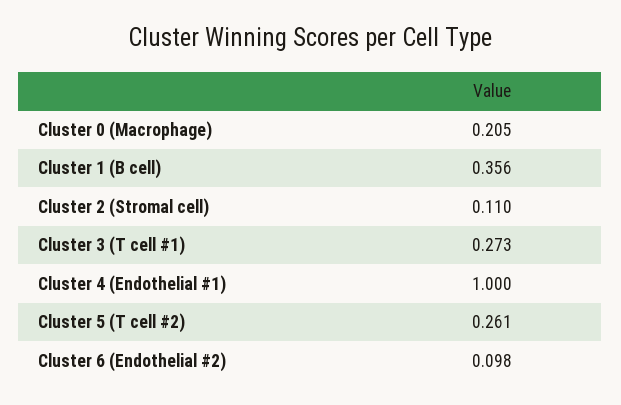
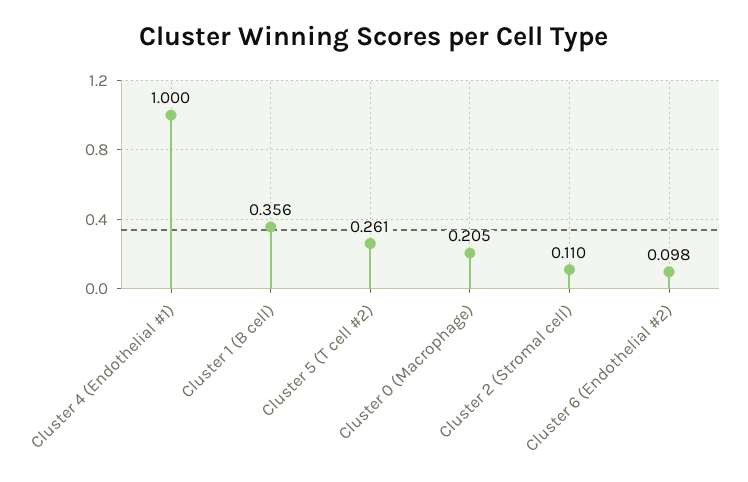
  {
    "Cluster 0 (Macrophage)": 0.205,
    "Cluster 1 (B cell)": 0.356,
    "Cluster 2 (Stromal cell)": 0.11,
-   "Cluster 3 (T cell #1)": 0.273,
    "Cluster 4 (Endothelial #1)": 1,
    "Cluster 5 (T cell #2)": 0.261,
    "Cluster 6 (Endothelial #2)": 0.098
  }

